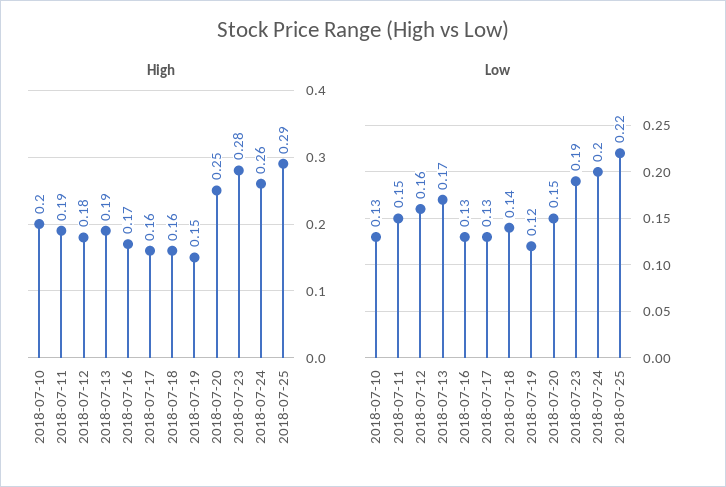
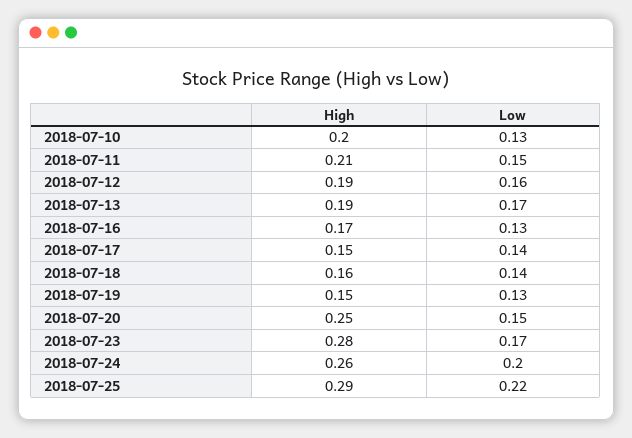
  {
    "High": {
      "2018-07-10": 0.2,
-     "2018-07-11": 0.19,
+     "2018-07-11": 0.21,
-     "2018-07-12": 0.18,
+     "2018-07-12": 0.19,
      "2018-07-13": 0.19,
      "2018-07-16": 0.17,
-     "2018-07-17": 0.16,
+     "2018-07-17": 0.15,
      "2018-07-18": 0.16,
      "2018-07-19": 0.15,
      "2018-07-20": 0.25,
      "2018-07-23": 0.28,
      "2018-07-24": 0.26,
      "2018-07-25": 0.29
    },
    "Low": {
      "2018-07-10": 0.13,
      "2018-07-11": 0.15,
      "2018-07-12": 0.16,
      "2018-07-13": 0.17,
      "2018-07-16": 0.13,
-     "2018-07-17": 0.13,
+     "2018-07-17": 0.14,
      "2018-07-18": 0.14,
-     "2018-07-19": 0.12,
+     "2018-07-19": 0.13,
      "2018-07-20": 0.15,
-     "2018-07-23": 0.19,
+     "2018-07-23": 0.17,
      "2018-07-24": 0.2,
      "2018-07-25": 0.22
    }
  }

